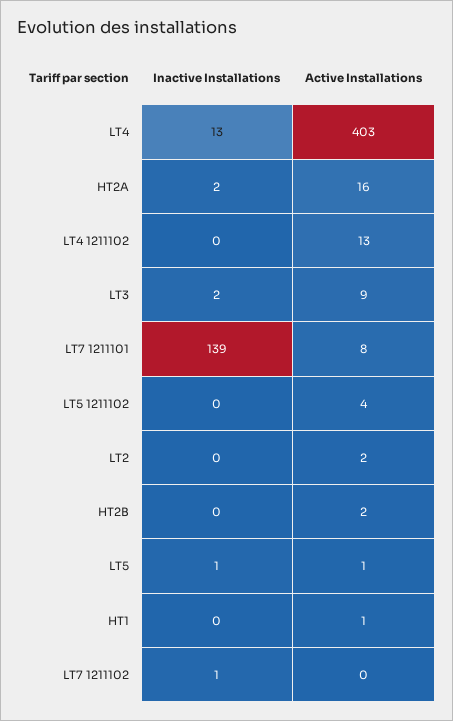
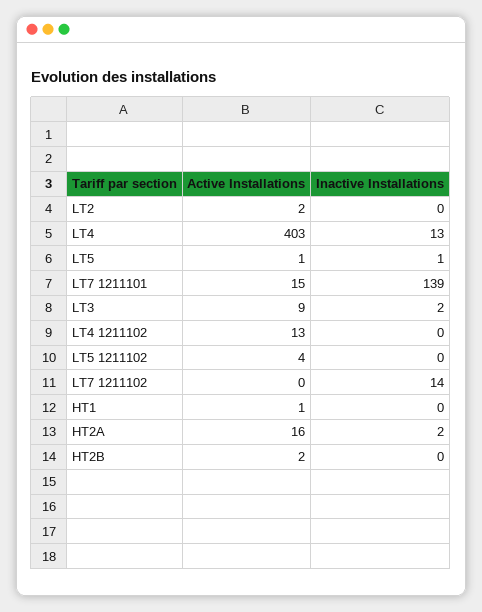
  {
    "Inactive Installations": {
      "LT4": 13,
      "HT2A": 2,
      "LT4 1211102": 0,
      "LT3": 2,
      "LT7 1211101": 139,
      "LT5 1211102": 0,
      "LT2": 0,
      "HT2B": 0,
      "LT5": 1,
      "HT1": 0,
-     "LT7 1211102": 1
+     "LT7 1211102": 14
    },
    "Active Installations": {
      "LT4": 403,
      "HT2A": 16,
      "LT4 1211102": 13,
      "LT3": 9,
-     "LT7 1211101": 8,
+     "LT7 1211101": 15,
      "LT5 1211102": 4,
      "LT2": 2,
      "HT2B": 2,
      "LT5": 1,
      "HT1": 1,
      "LT7 1211102": 0
    }
  }

